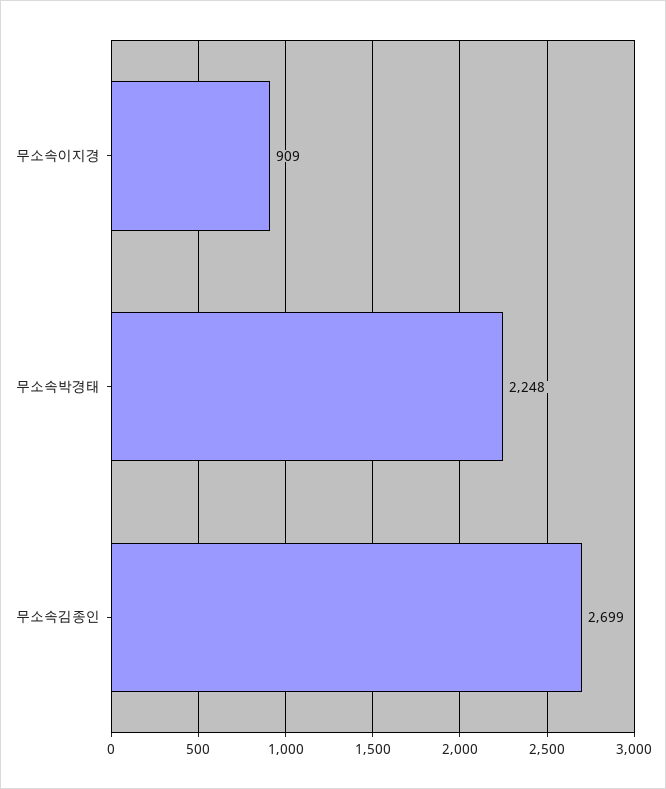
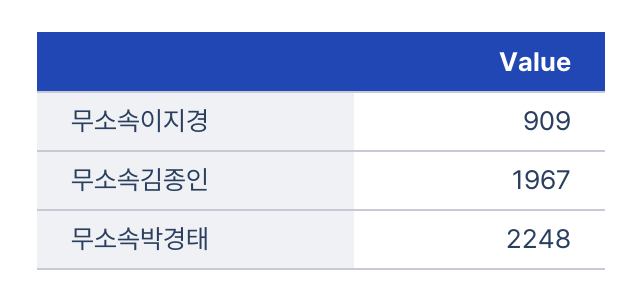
  {
    "무소속이지경": 909,
    "무소속박경태": 2248,
-   "무소속김종인": 2699
+   "무소속김종인": 1967
  }

